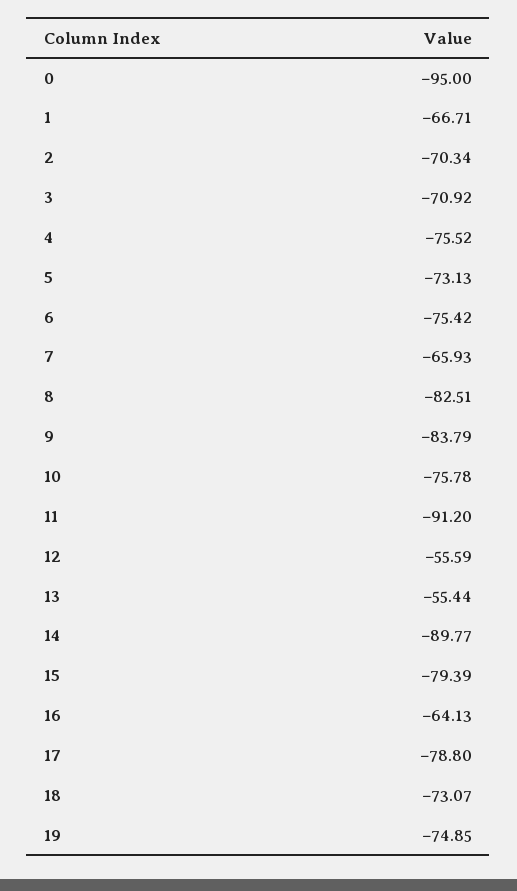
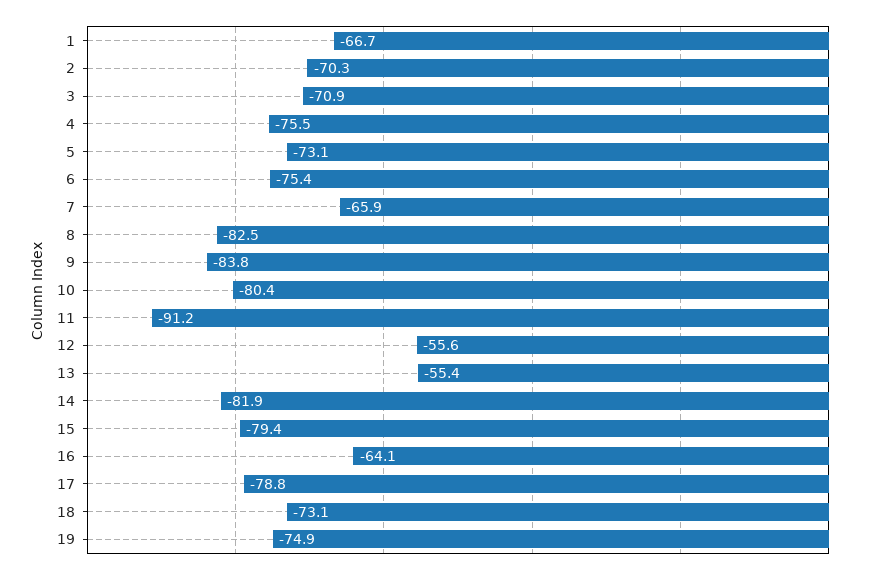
  {
-   "0": -95,
    "1": -66.71,
    "2": -70.34,
    "3": -70.92,
    "4": -75.52,
    "5": -73.13,
    "6": -75.42,
    "7": -65.93,
    "8": -82.51,
    "9": -83.79,
-   "10": -75.78,
+   "10": -80.4,
    "11": -91.2,
    "12": -55.59,
    "13": -55.44,
-   "14": -89.77,
+   "14": -81.9,
    "15": -79.39,
    "16": -64.13,
    "17": -78.8,
    "18": -73.07,
    "19": -74.85
  }

